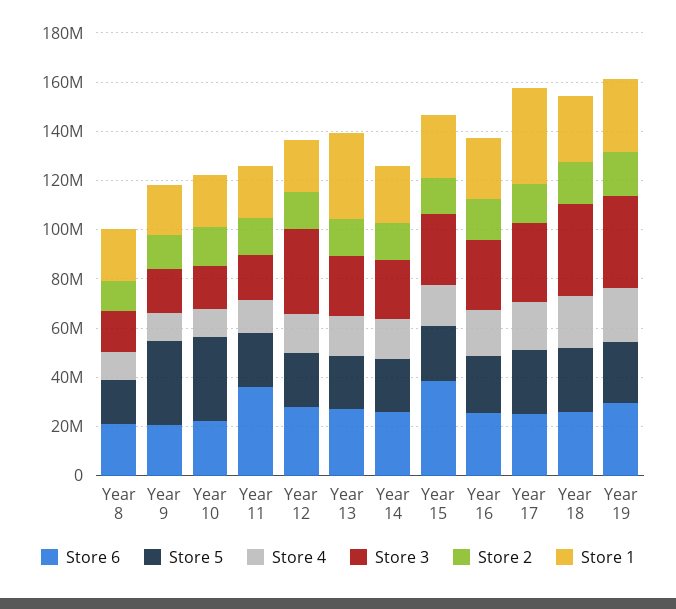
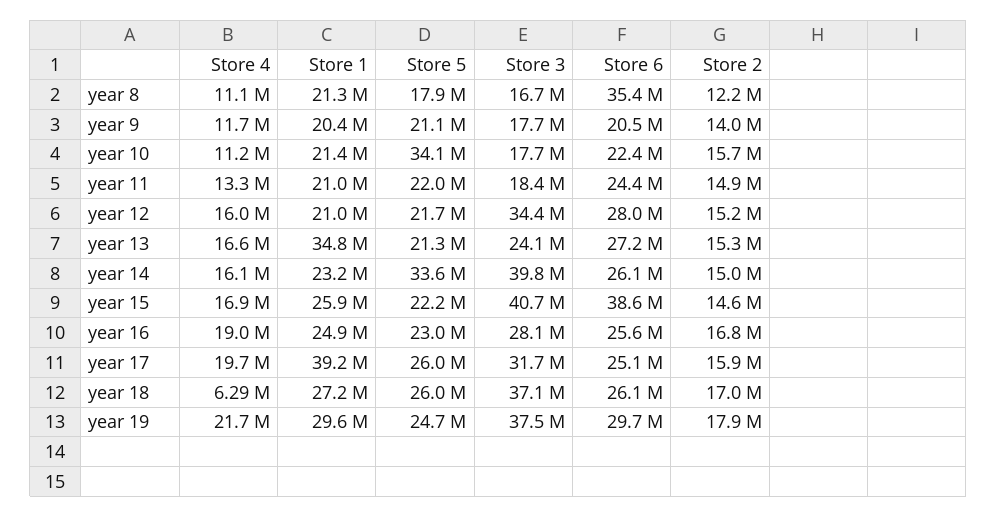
  {
    "Store 6": {
-     "Year 8": 20000000,
+     "Year 8": 35400000,
      "Year 9": 20500000,
      "Year 10": 22400000,
-     "Year 11": 35000000,
+     "Year 11": 24400000,
      "Year 12": 28000000,
      "Year 13": 27200000,
      "Year 14": 26100000,
      "Year 15": 38600000,
      "Year 16": 25600000,
      "Year 17": 25100000,
      "Year 18": 26100000,
      "Year 19": 29700000
    },
    "Store 5": {
      "Year 8": 17900000,
-     "Year 9": 35000000,
+     "Year 9": 21100000,
      "Year 10": 34100000,
      "Year 11": 22000000,
      "Year 12": 21700000,
      "Year 13": 21300000,
-     "Year 14": 20000000,
+     "Year 14": 33600000,
      "Year 15": 22200000,
      "Year 16": 23000000,
      "Year 17": 26000000,
      "Year 18": 26000000,
      "Year 19": 24700000
    },
    "Store 4": {
      "Year 8": 11100000,
      "Year 9": 11700000,
      "Year 10": 11200000,
      "Year 11": 13300000,
      "Year 12": 16000000,
      "Year 13": 16600000,
      "Year 14": 16100000,
      "Year 15": 16900000,
      "Year 16": 19000000,
      "Year 17": 19700000,
-     "Year 18": 20000000,
+     "Year 18": 6290000,
      "Year 19": 21700000
    },
    "Store 3": {
      "Year 8": 16700000,
      "Year 9": 17700000,
      "Year 10": 17700000,
      "Year 11": 18400000,
      "Year 12": 34400000,
      "Year 13": 24100000,
-     "Year 14": 25000000,
+     "Year 14": 39800000,
-     "Year 15": 30000000,
+     "Year 15": 40700000,
      "Year 16": 28100000,
      "Year 17": 31700000,
      "Year 18": 37100000,
      "Year 19": 37500000
    },
    "Store 2": {
      "Year 8": 12200000,
      "Year 9": 14000000,
      "Year 10": 15700000,
      "Year 11": 14900000,
      "Year 12": 15200000,
      "Year 13": 15300000,
      "Year 14": 15000000,
      "Year 15": 14600000,
      "Year 16": 16800000,
      "Year 17": 15900000,
      "Year 18": 17000000,
      "Year 19": 17900000
    },
    "Store 1": {
      "Year 8": 21300000,
      "Year 9": 20400000,
      "Year 10": 21400000,
      "Year 11": 21000000,
      "Year 12": 21000000,
      "Year 13": 34800000,
      "Year 14": 23200000,
      "Year 15": 25900000,
      "Year 16": 24900000,
      "Year 17": 39200000,
      "Year 18": 27200000,
      "Year 19": 29600000
    }
  }

